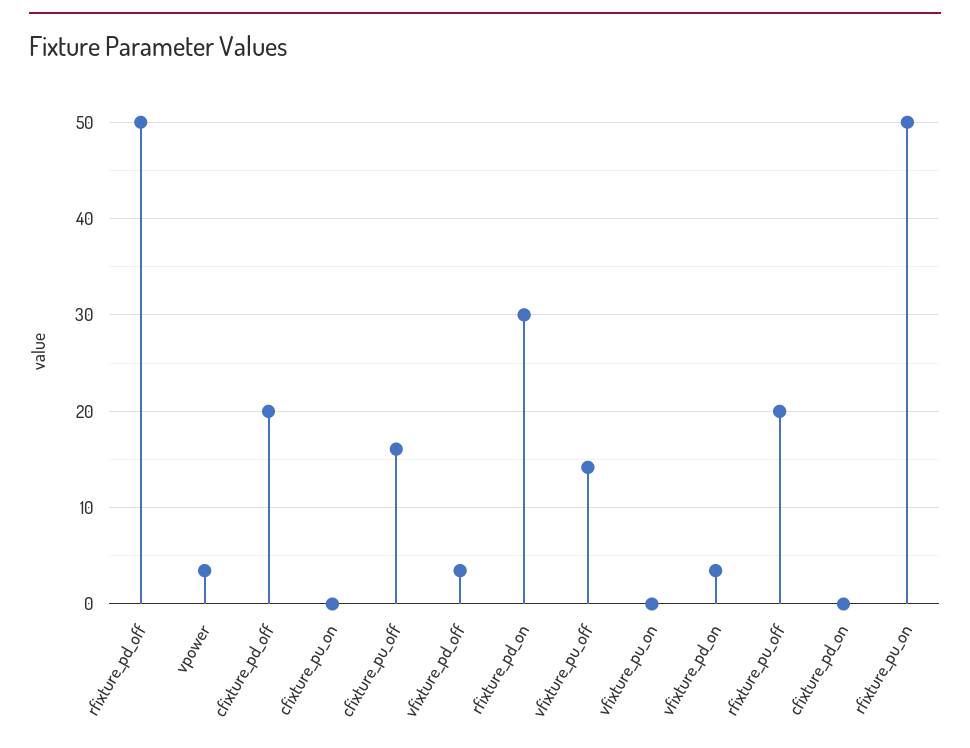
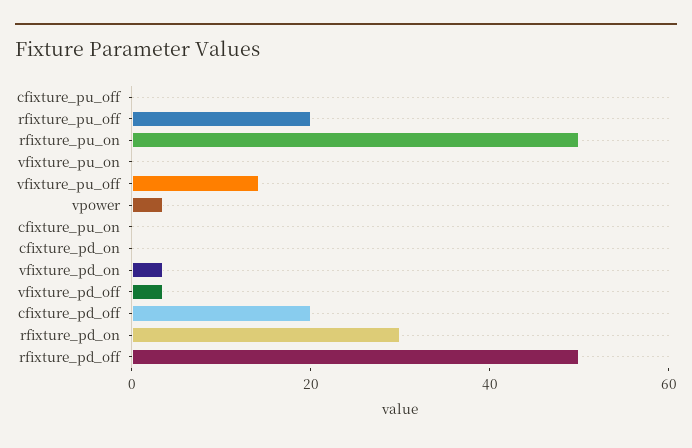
  {
    "rfixture_pd_off": 50,
    "vpower": 3,
    "cfixture_pd_off": 20,
    "cfixture_pu_on": 0,
-   "cfixture_pu_off": 16,
+   "cfixture_pu_off": 0,
    "vfixture_pd_off": 3,
    "rfixture_pd_on": 30,
    "vfixture_pu_off": 14,
    "vfixture_pu_on": 0,
    "vfixture_pd_on": 3,
    "rfixture_pu_off": 20,
    "cfixture_pd_on": 0,
    "rfixture_pu_on": 50
  }

